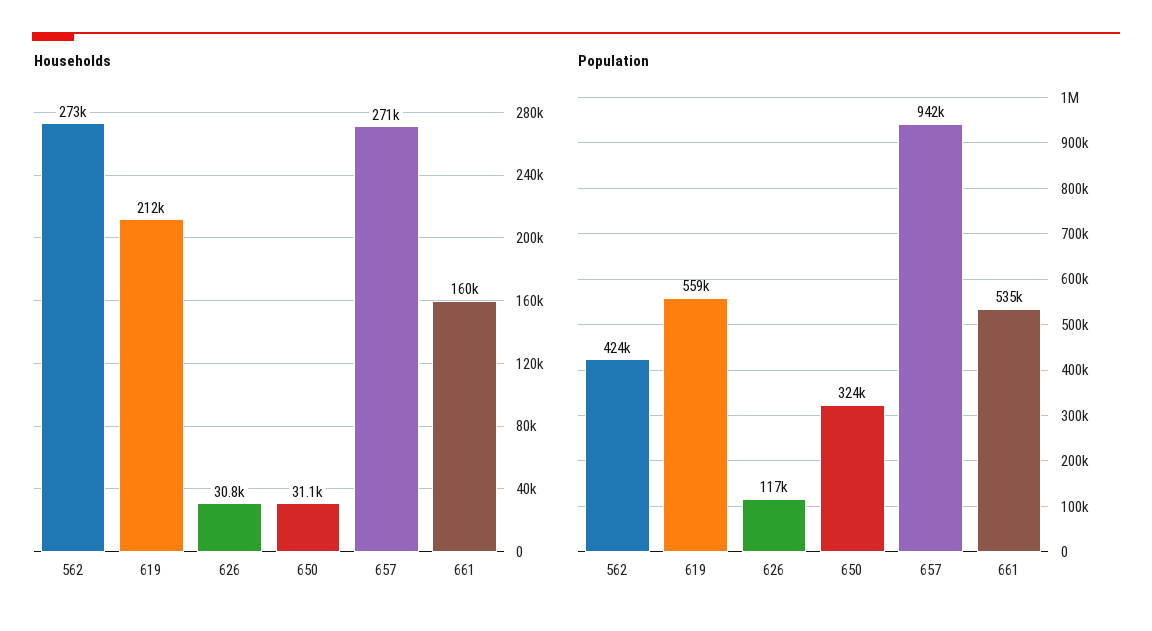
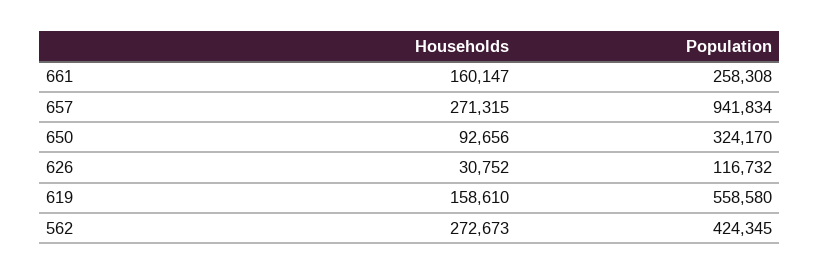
  {
    "Households": {
      "562": 272673,
-     "619": 212000,
+     "619": 158610,
      "626": 30752,
-     "650": 31100,
+     "650": 92656,
      "657": 271315,
      "661": 160147
    },
    "Population": {
      "562": 424345,
      "619": 558580,
      "626": 116732,
      "650": 324170,
      "657": 941834,
-     "661": 535000
+     "661": 258308
    }
  }

